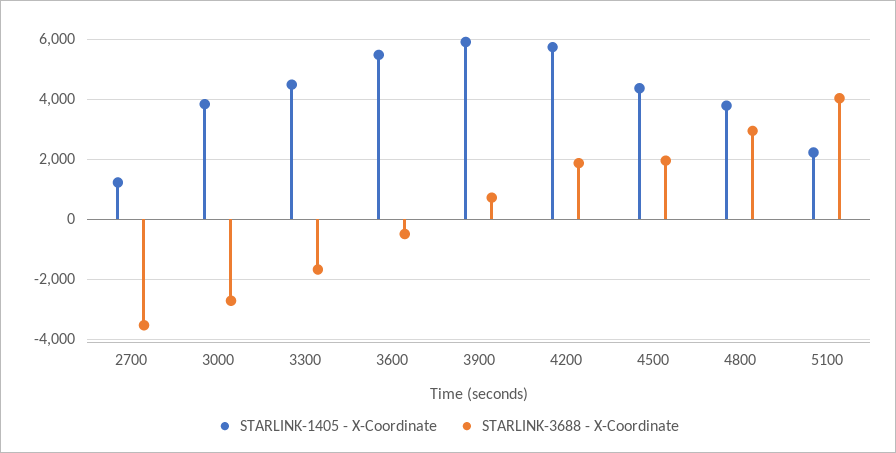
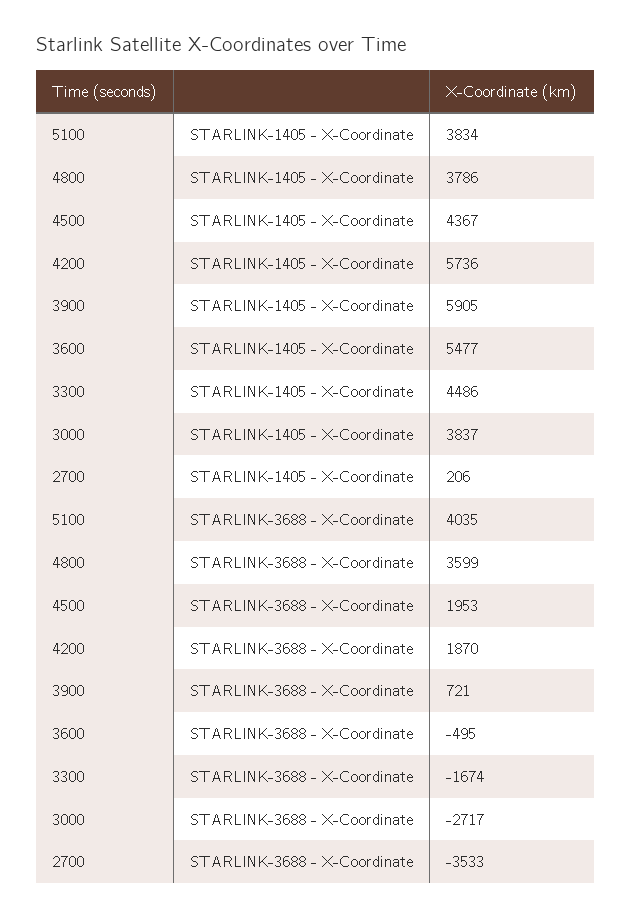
  {
    "STARLINK-1405 - X-Coordinate": {
-     "2700": 1200,
+     "2700": 206,
      "3000": 3837,
      "3300": 4486,
      "3600": 5477,
      "3900": 5905,
      "4200": 5736,
      "4500": 4367,
      "4800": 3786,
-     "5100": 2200
+     "5100": 3834
    },
    "STARLINK-3688 - X-Coordinate": {
      "2700": -3533,
      "3000": -2717,
      "3300": -1674,
      "3600": -495,
      "3900": 721,
      "4200": 1870,
      "4500": 1953,
-     "4800": 3000,
+     "4800": 3599,
      "5100": 4035
    }
  }

